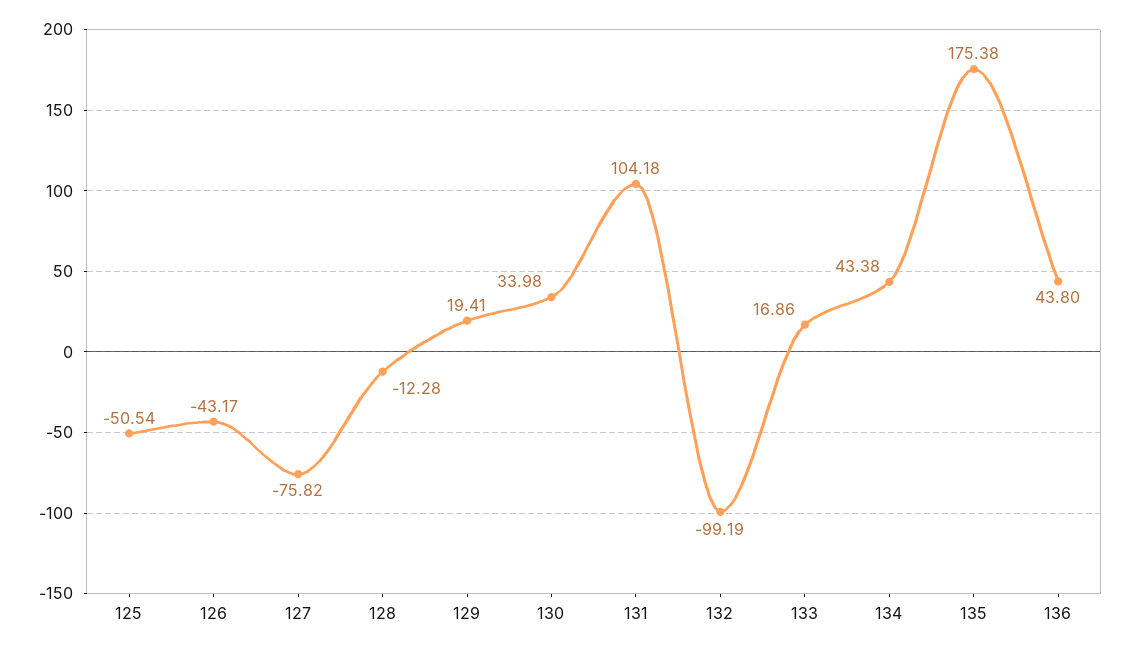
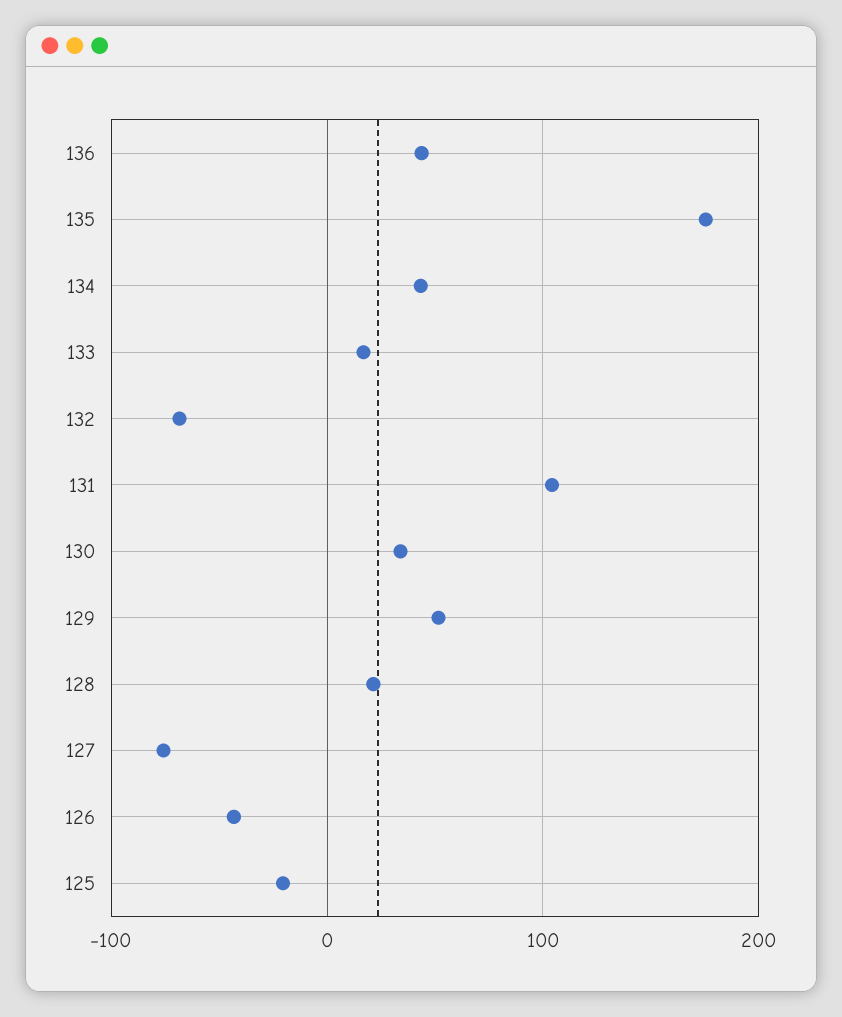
  {
-   "125": -50.54,
+   "125": -20,
    "126": -43.17,
    "127": -75.82,
-   "128": -12.28,
+   "128": 20,
-   "129": 19.41,
+   "129": 50,
    "130": 33.98,
    "131": 104.18,
-   "132": -99.19,
+   "132": -70,
    "133": 16.86,
    "134": 43.38,
    "135": 175.38,
    "136": 43.8
  }

